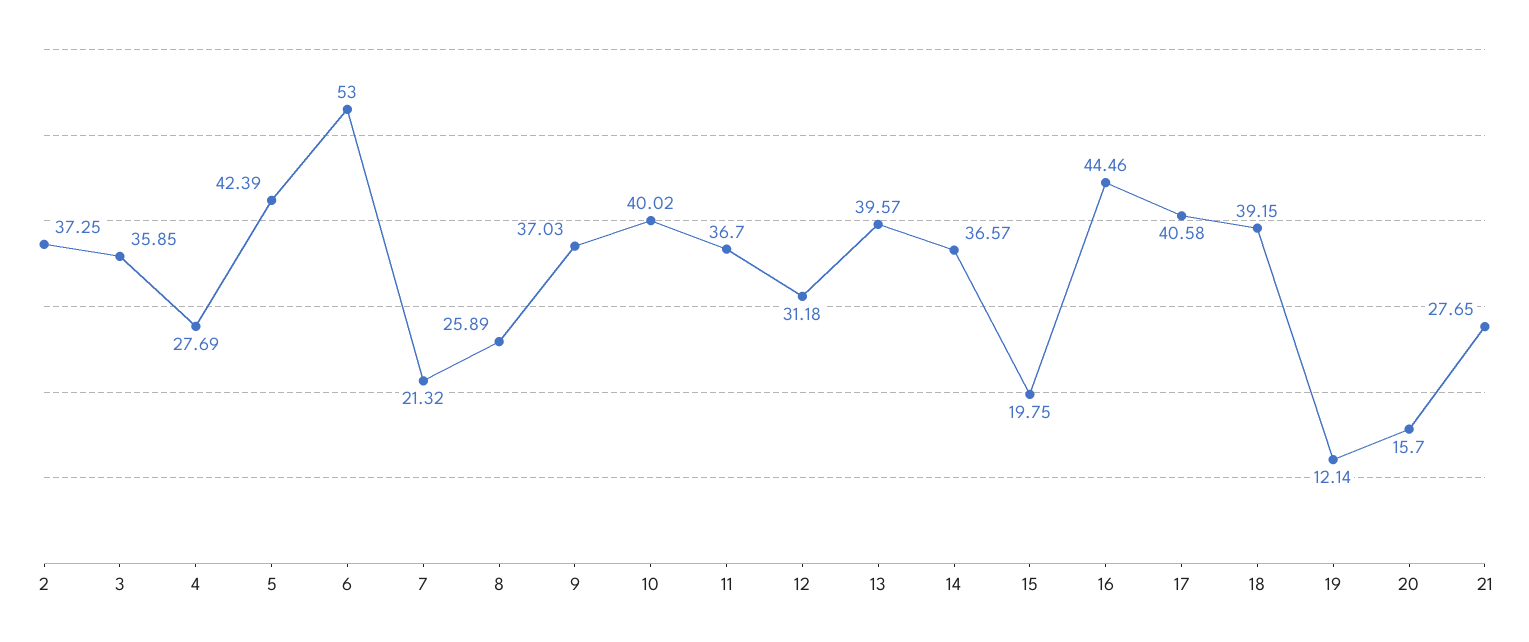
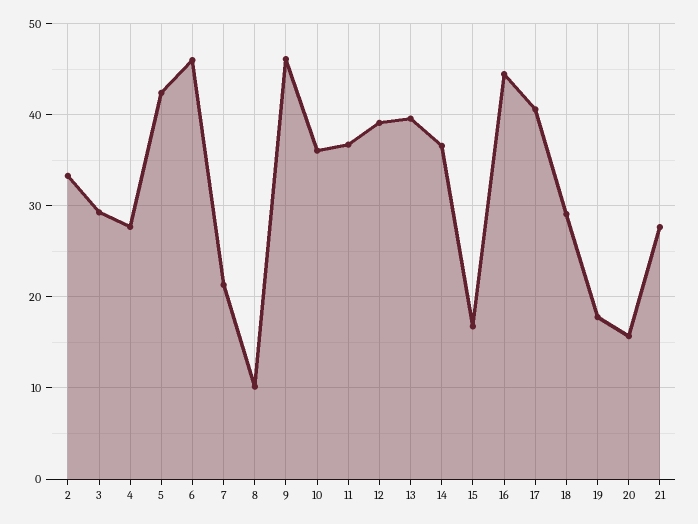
  {
-   "2": 37.25,
+   "2": 33,
-   "3": 35.85,
+   "3": 29,
    "4": 27.69,
    "5": 42.39,
-   "6": 53,
+   "6": 46,
    "7": 21.32,
-   "8": 25.89,
+   "8": 10,
-   "9": 37.03,
+   "9": 46,
-   "10": 40.02,
+   "10": 36,
    "11": 36.7,
-   "12": 31.18,
+   "12": 39,
    "13": 39.57,
    "14": 36.57,
-   "15": 19.75,
+   "15": 17,
    "16": 44.46,
    "17": 40.58,
-   "18": 39.15,
+   "18": 29,
-   "19": 12.14,
+   "19": 18,
    "20": 15.7,
    "21": 27.65
  }

